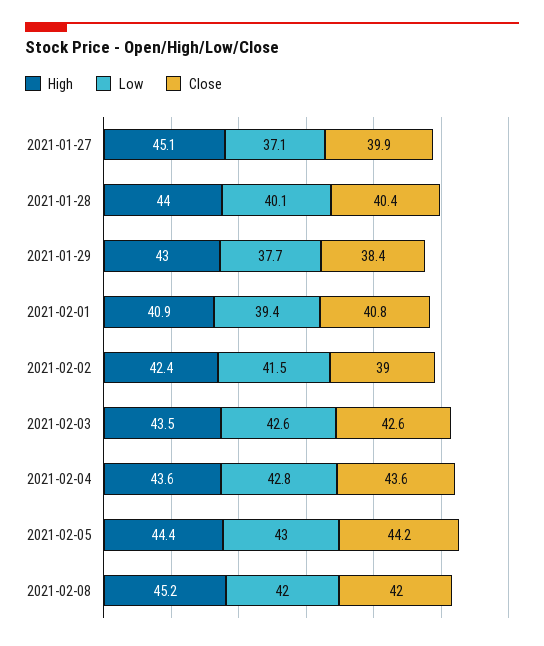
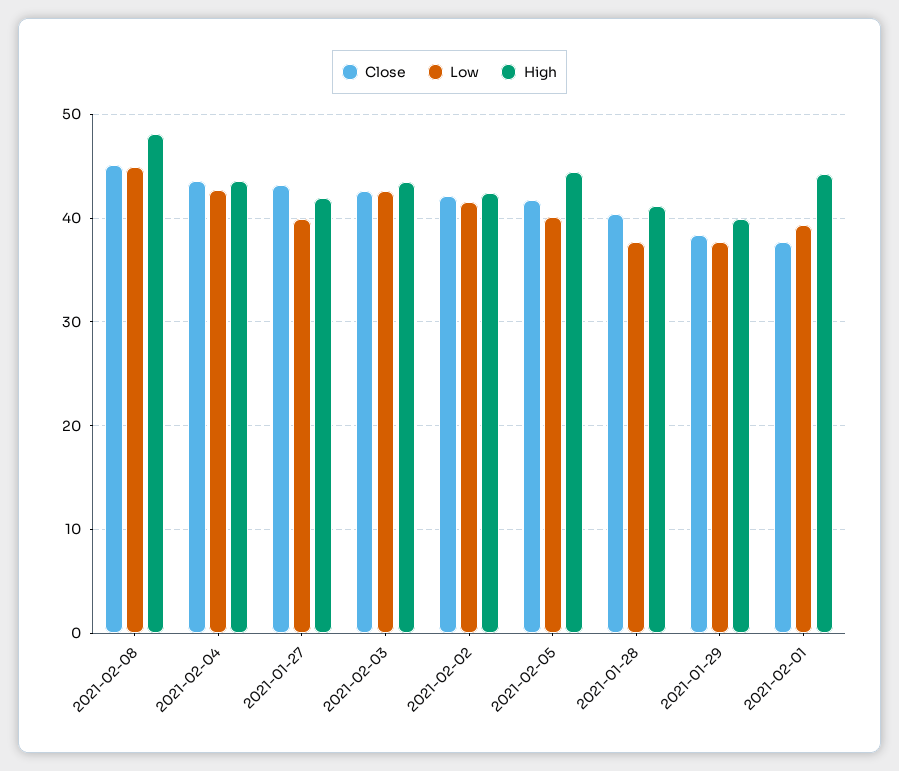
  {
    "High": {
-     "2021-01-27": 45.1,
+     "2021-01-27": 42,
-     "2021-01-28": 44,
+     "2021-01-28": 41,
-     "2021-01-29": 43,
+     "2021-01-29": 40,
-     "2021-02-01": 40.9,
+     "2021-02-01": 44,
      "2021-02-02": 42.4,
      "2021-02-03": 43.5,
      "2021-02-04": 43.6,
      "2021-02-05": 44.4,
-     "2021-02-08": 45.2
+     "2021-02-08": 48
    },
    "Low": {
-     "2021-01-27": 37.1,
+     "2021-01-27": 40,
-     "2021-01-28": 40.1,
+     "2021-01-28": 38,
      "2021-01-29": 37.7,
      "2021-02-01": 39.4,
      "2021-02-02": 41.5,
      "2021-02-03": 42.6,
      "2021-02-04": 42.8,
-     "2021-02-05": 43,
+     "2021-02-05": 40,
-     "2021-02-08": 42
+     "2021-02-08": 45
    },
    "Close": {
-     "2021-01-27": 39.9,
+     "2021-01-27": 43,
      "2021-01-28": 40.4,
      "2021-01-29": 38.4,
-     "2021-02-01": 40.8,
+     "2021-02-01": 38,
-     "2021-02-02": 39,
+     "2021-02-02": 42,
      "2021-02-03": 42.6,
      "2021-02-04": 43.6,
-     "2021-02-05": 44.2,
+     "2021-02-05": 42,
-     "2021-02-08": 42
+     "2021-02-08": 45
    }
  }

